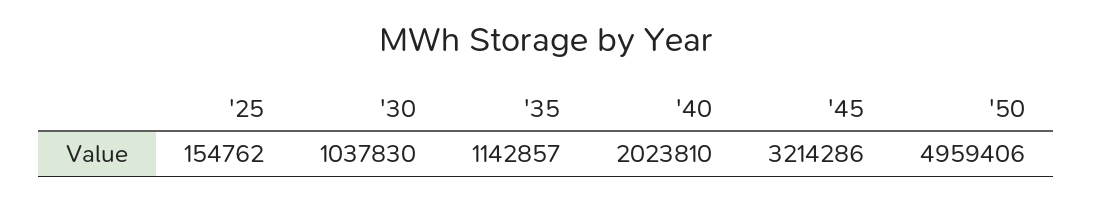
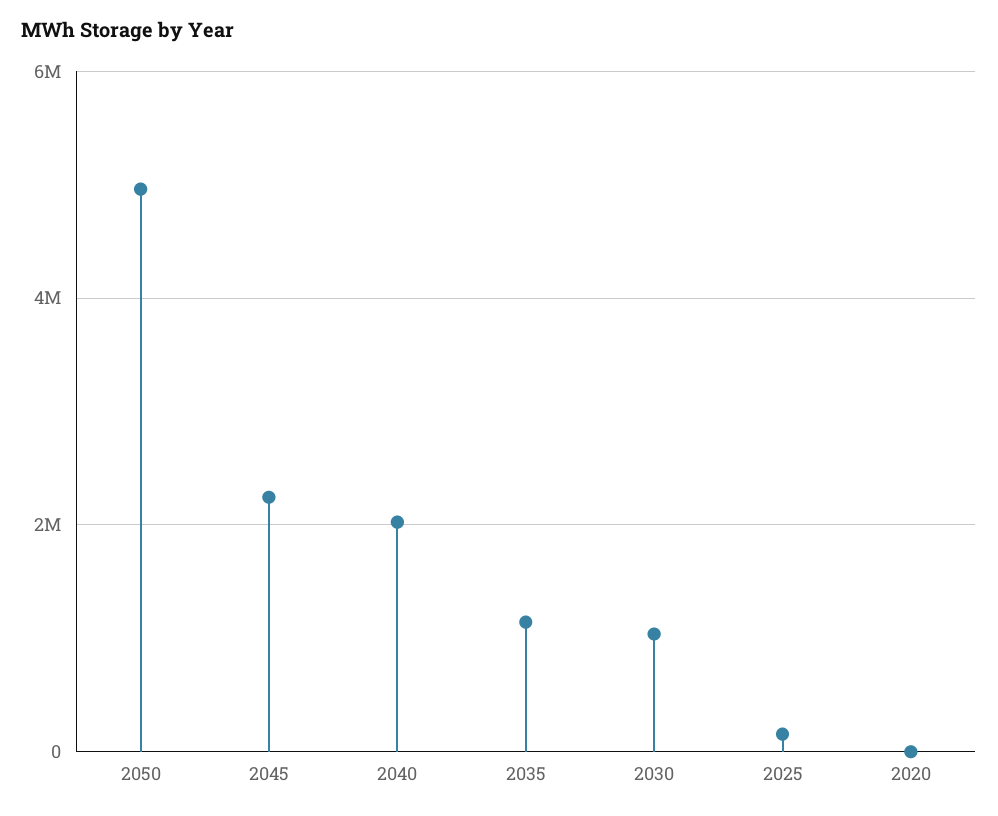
  {
    "'25": 154762,
    "'30": 1037830,
    "'35": 1142857,
    "'40": 2023810,
-   "'45": 3214286,
+   "'45": 2200000,
-   "'50": 4959406
+   "'50": 4959406,
+   "2020": 0
  }

